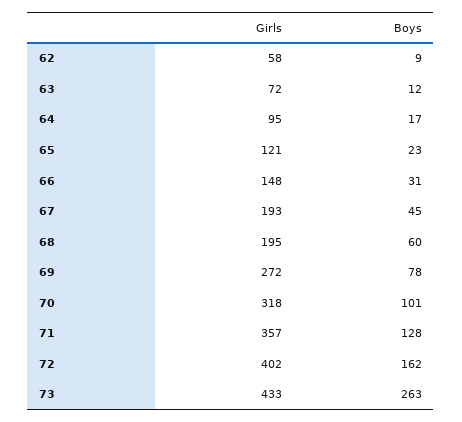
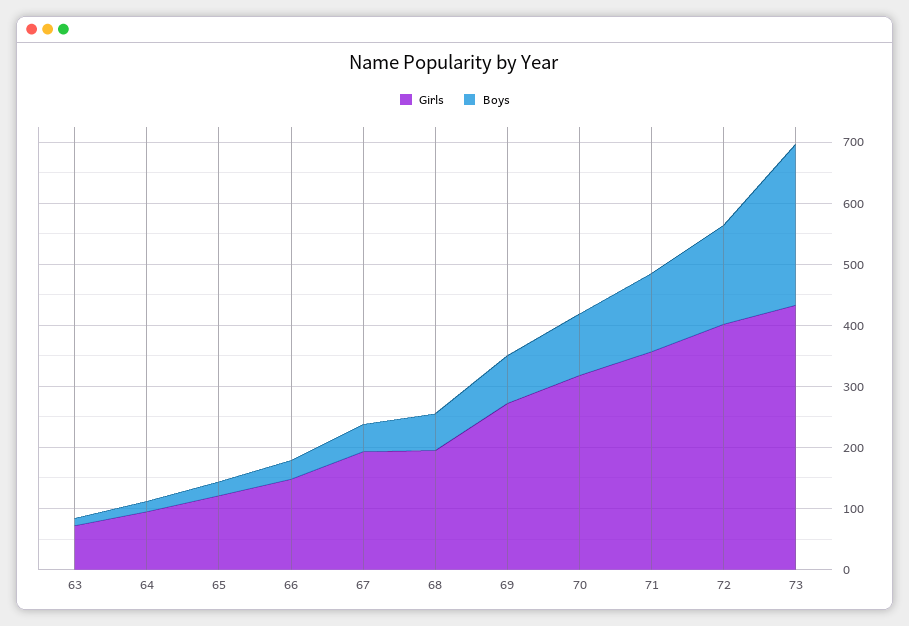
  {
    "Girls": {
-     "62": 58,
      "63": 72,
      "64": 95,
      "65": 121,
      "66": 148,
      "67": 193,
      "68": 195,
      "69": 272,
      "70": 318,
      "71": 357,
      "72": 402,
      "73": 433
    },
    "Boys": {
-     "62": 9,
      "63": 12,
      "64": 17,
      "65": 23,
      "66": 31,
      "67": 45,
      "68": 60,
      "69": 78,
      "70": 101,
      "71": 128,
      "72": 162,
      "73": 263
    }
  }

